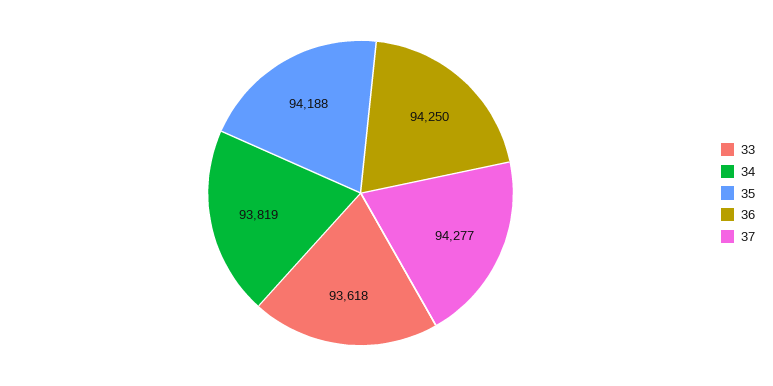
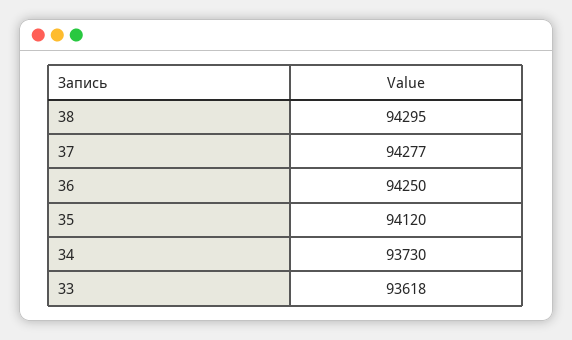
  {
    "33": 93618,
-   "34": 93819,
+   "34": 93730,
-   "35": 94188,
+   "35": 94120,
    "36": 94250,
-   "37": 94277
+   "37": 94277,
+   "38": 94295
  }

